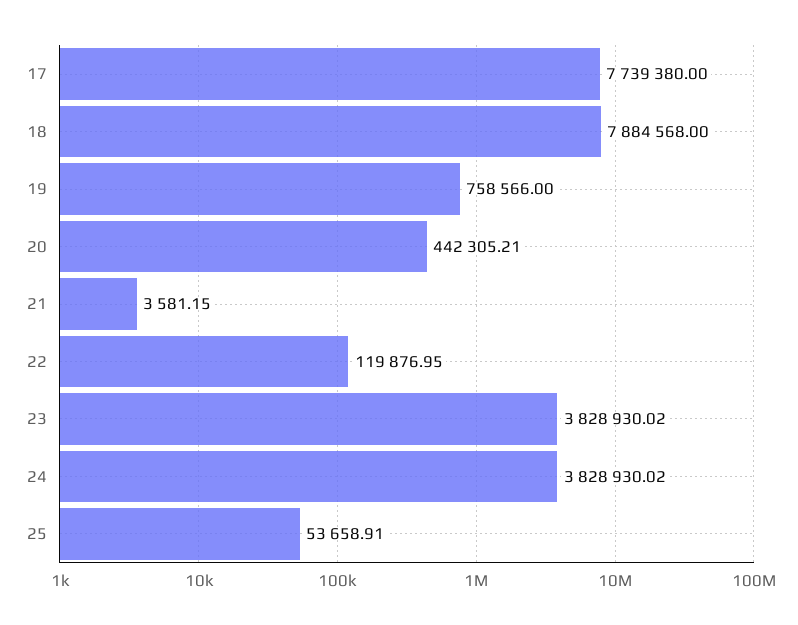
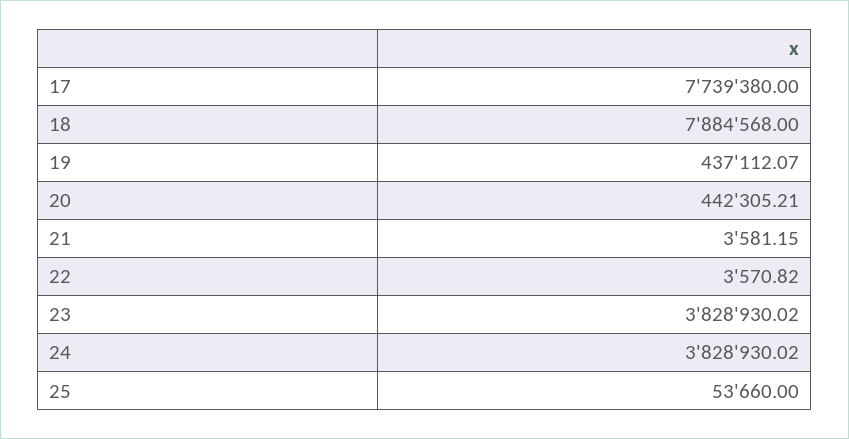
  {
    "17": 7739380,
    "18": 7884568,
-   "19": 758566,
+   "19": 437112.07,
    "20": 442305.21,
    "21": 3581.15,
-   "22": 119876.95,
+   "22": 3570.82,
    "23": 3828930.02,
    "24": 3828930.02,
-   "25": 53658.91
+   "25": 53660
  }

